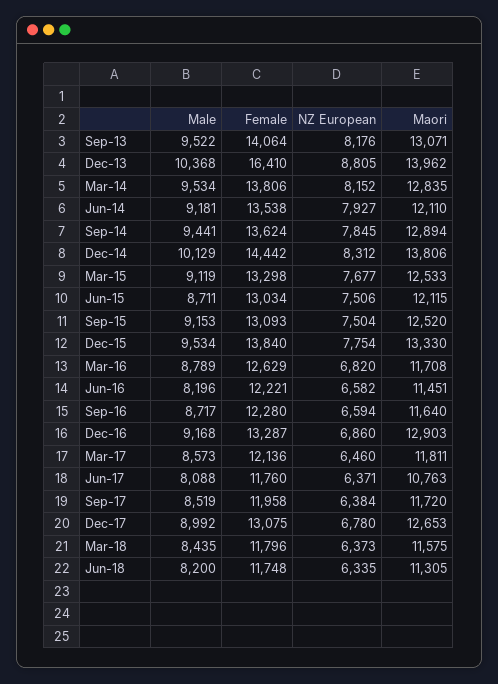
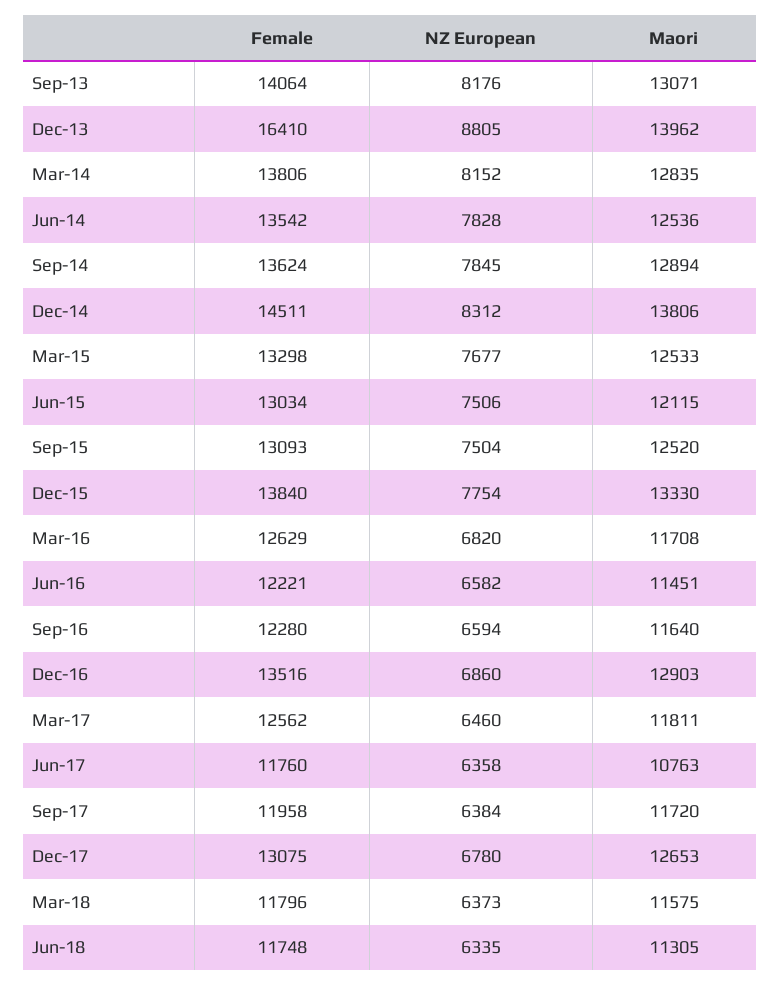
  {
-   "Male": {
-     "Sep-13": 9522,
-     "Dec-13": 10368,
-     "Mar-14": 9534,
-     "Jun-14": 9181,
-     "Sep-14": 9441,
-     "Dec-14": 10129,
-     "Mar-15": 9119,
-     "Jun-15": 8711,
-     "Sep-15": 9153,
-     "Dec-15": 9534,
-     "Mar-16": 8789,
-     "Jun-16": 8196,
-     "Sep-16": 8717,
-     "Dec-16": 9168,
-     "Mar-17": 8573,
-     "Jun-17": 8088,
-     "Sep-17": 8519,
-     "Dec-17": 8992,
-     "Mar-18": 8435,
-     "Jun-18": 8200
-   },
    "Female": {
      "Sep-13": 14064,
      "Dec-13": 16410,
      "Mar-14": 13806,
-     "Jun-14": 13538,
+     "Jun-14": 13542,
      "Sep-14": 13624,
-     "Dec-14": 14442,
+     "Dec-14": 14511,
      "Mar-15": 13298,
      "Jun-15": 13034,
      "Sep-15": 13093,
      "Dec-15": 13840,
      "Mar-16": 12629,
      "Jun-16": 12221,
      "Sep-16": 12280,
-     "Dec-16": 13287,
+     "Dec-16": 13516,
-     "Mar-17": 12136,
+     "Mar-17": 12562,
      "Jun-17": 11760,
      "Sep-17": 11958,
      "Dec-17": 13075,
      "Mar-18": 11796,
      "Jun-18": 11748
    },
    "NZ European": {
      "Sep-13": 8176,
      "Dec-13": 8805,
      "Mar-14": 8152,
-     "Jun-14": 7927,
+     "Jun-14": 7828,
      "Sep-14": 7845,
      "Dec-14": 8312,
      "Mar-15": 7677,
      "Jun-15": 7506,
      "Sep-15": 7504,
      "Dec-15": 7754,
      "Mar-16": 6820,
      "Jun-16": 6582,
      "Sep-16": 6594,
      "Dec-16": 6860,
      "Mar-17": 6460,
-     "Jun-17": 6371,
+     "Jun-17": 6358,
      "Sep-17": 6384,
      "Dec-17": 6780,
      "Mar-18": 6373,
      "Jun-18": 6335
    },
    "Maori": {
      "Sep-13": 13071,
      "Dec-13": 13962,
      "Mar-14": 12835,
-     "Jun-14": 12110,
+     "Jun-14": 12536,
      "Sep-14": 12894,
      "Dec-14": 13806,
      "Mar-15": 12533,
      "Jun-15": 12115,
      "Sep-15": 12520,
      "Dec-15": 13330,
      "Mar-16": 11708,
      "Jun-16": 11451,
      "Sep-16": 11640,
      "Dec-16": 12903,
      "Mar-17": 11811,
      "Jun-17": 10763,
      "Sep-17": 11720,
      "Dec-17": 12653,
      "Mar-18": 11575,
      "Jun-18": 11305
    }
  }

